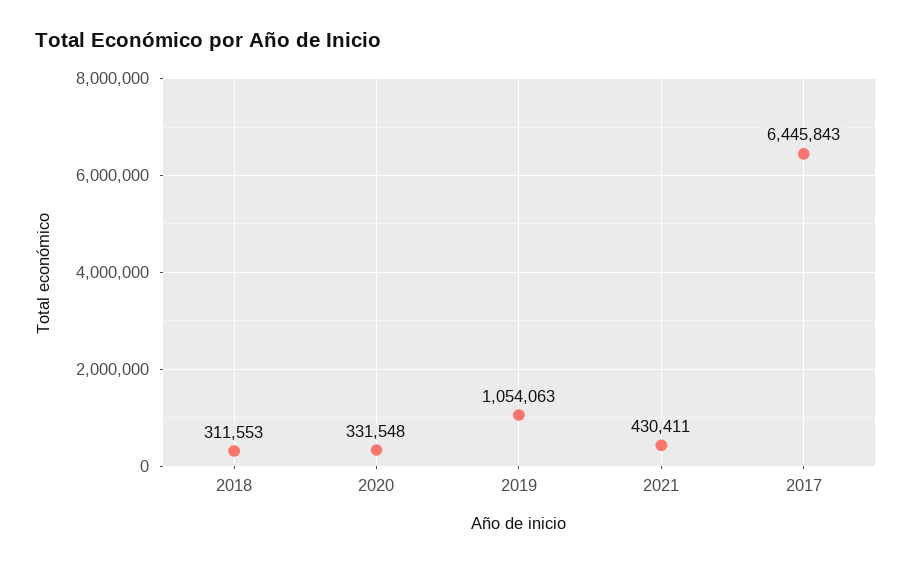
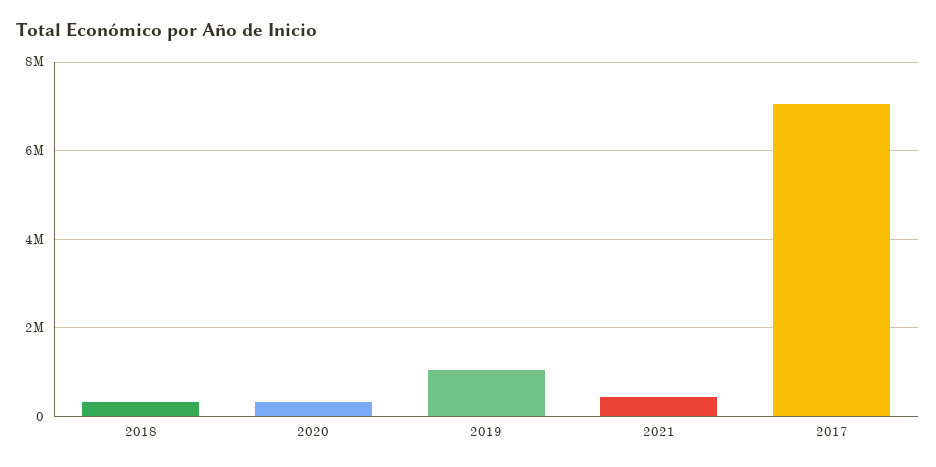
  {
    "2018": 311553,
    "2020": 331548,
    "2019": 1054063,
    "2021": 430411,
-   "2017": 6445843
+   "2017": 7000000
  }

